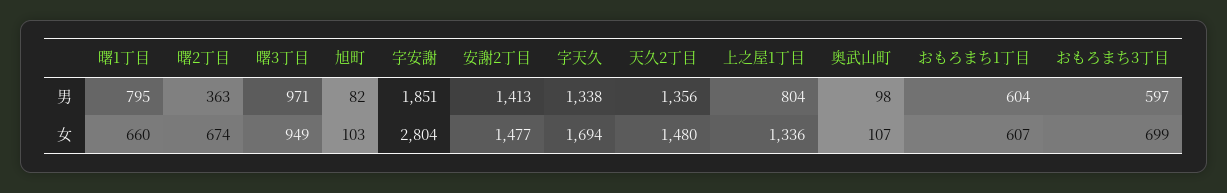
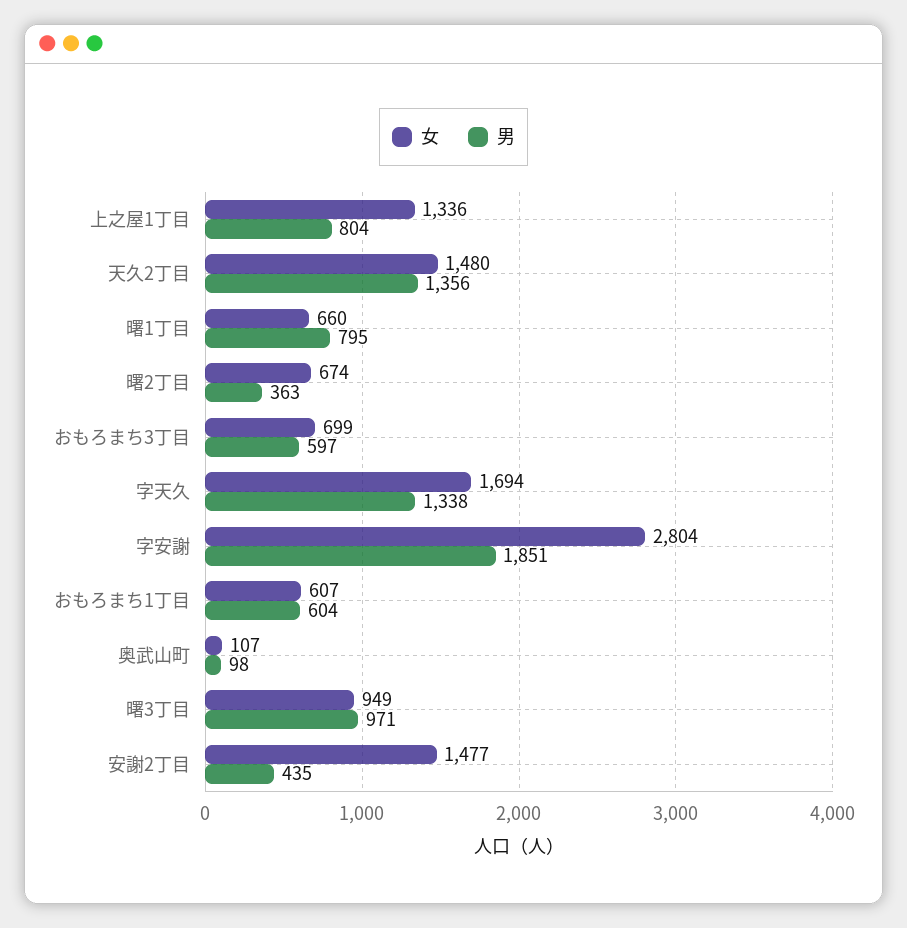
  {
    "男": {
      "曙1丁目": 795,
      "曙2丁目": 363,
      "曙3丁目": 971,
-     "旭町": 82,
      "字安謝": 1851,
-     "安謝2丁目": 1413,
+     "安謝2丁目": 435,
      "字天久": 1338,
      "天久2丁目": 1356,
      "上之屋1丁目": 804,
      "奥武山町": 98,
      "おもろまち1丁目": 604,
      "おもろまち3丁目": 597
    },
    "女": {
      "曙1丁目": 660,
      "曙2丁目": 674,
      "曙3丁目": 949,
-     "旭町": 103,
      "字安謝": 2804,
      "安謝2丁目": 1477,
      "字天久": 1694,
      "天久2丁目": 1480,
      "上之屋1丁目": 1336,
      "奥武山町": 107,
      "おもろまち1丁目": 607,
      "おもろまち3丁目": 699
    }
  }

